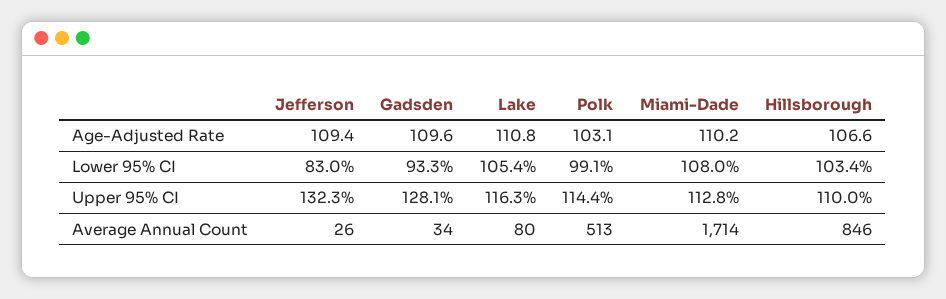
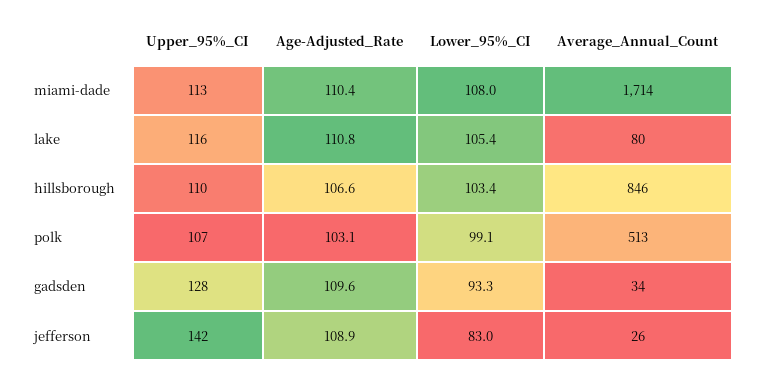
  {
    "Jefferson": {
-     "Age-Adjusted Rate": 109.4,
+     "Age-Adjusted Rate": 108.9,
      "Lower 95% CI": 83,
-     "Upper 95% CI": 132.3,
+     "Upper 95% CI": 142,
      "Average Annual Count": 26
    },
    "Gadsden": {
      "Age-Adjusted Rate": 109.6,
      "Lower 95% CI": 93.3,
      "Upper 95% CI": 128.1,
      "Average Annual Count": 34
    },
    "Lake": {
      "Age-Adjusted Rate": 110.8,
      "Lower 95% CI": 105.4,
      "Upper 95% CI": 116.3,
      "Average Annual Count": 80
    },
    "Polk": {
      "Age-Adjusted Rate": 103.1,
      "Lower 95% CI": 99.1,
-     "Upper 95% CI": 114.4,
+     "Upper 95% CI": 107,
      "Average Annual Count": 513
    },
    "Miami-Dade": {
-     "Age-Adjusted Rate": 110.2,
+     "Age-Adjusted Rate": 110.4,
      "Lower 95% CI": 108,
      "Upper 95% CI": 112.8,
      "Average Annual Count": 1714
    },
    "Hillsborough": {
      "Age-Adjusted Rate": 106.6,
      "Lower 95% CI": 103.4,
      "Upper 95% CI": 110,
      "Average Annual Count": 846
    }
  }

